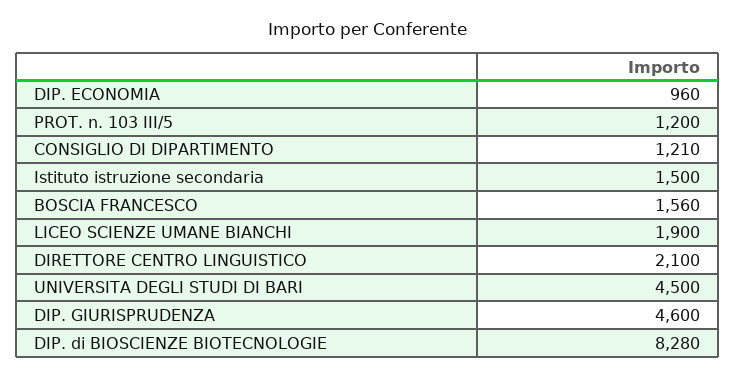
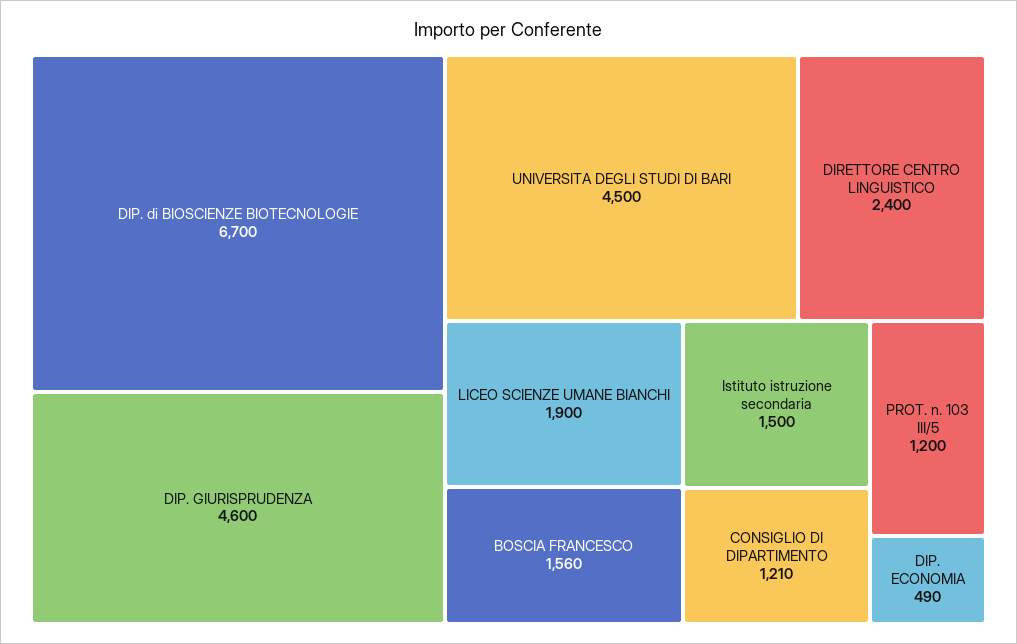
  {
-   "DIP. ECONOMIA": 960,
+   "DIP. ECONOMIA": 490,
    "PROT. n. 103 III/5": 1200,
    "CONSIGLIO DI DIPARTIMENTO": 1210,
    "Istituto istruzione secondaria": 1500,
    "BOSCIA FRANCESCO": 1560,
    "LICEO SCIENZE UMANE BIANCHI": 1900,
-   "DIRETTORE CENTRO LINGUISTICO": 2100,
+   "DIRETTORE CENTRO LINGUISTICO": 2400,
    "UNIVERSITA DEGLI STUDI DI BARI": 4500,
    "DIP. GIURISPRUDENZA": 4600,
-   "DIP. di BIOSCIENZE BIOTECNOLOGIE": 8280
+   "DIP. di BIOSCIENZE BIOTECNOLOGIE": 6700
  }

